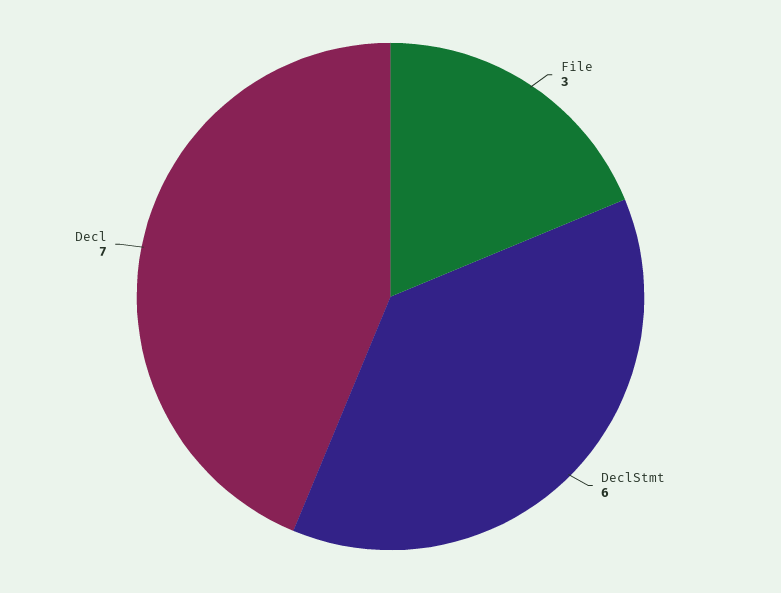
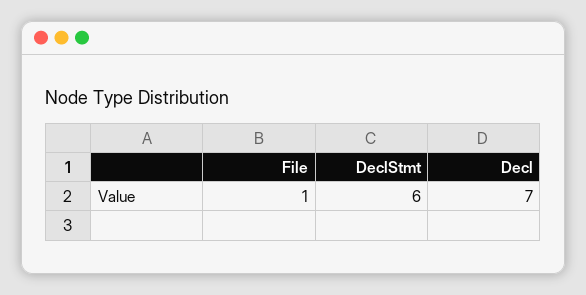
  {
-   "File": 3,
+   "File": 1,
    "DeclStmt": 6,
    "Decl": 7
  }

